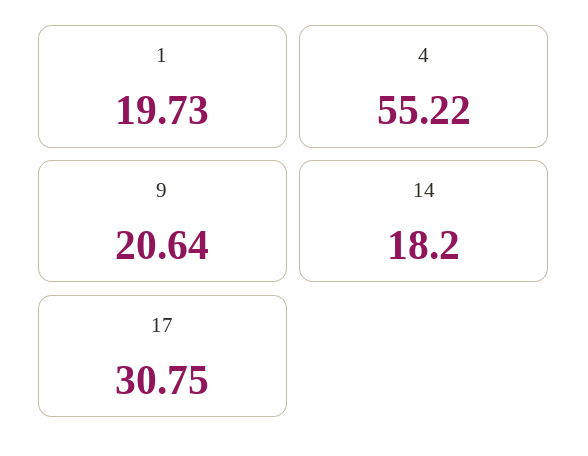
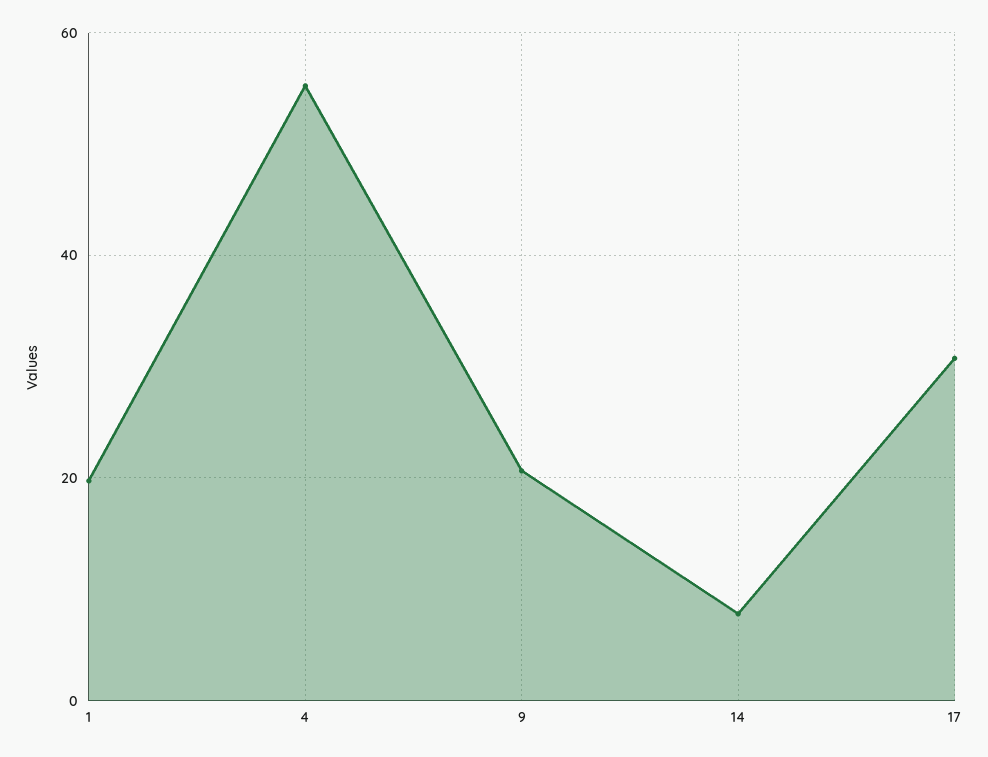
  {
    "1": 19.73,
    "4": 55.22,
    "9": 20.64,
-   "14": 18.2,
+   "14": 8,
    "17": 30.75
  }

